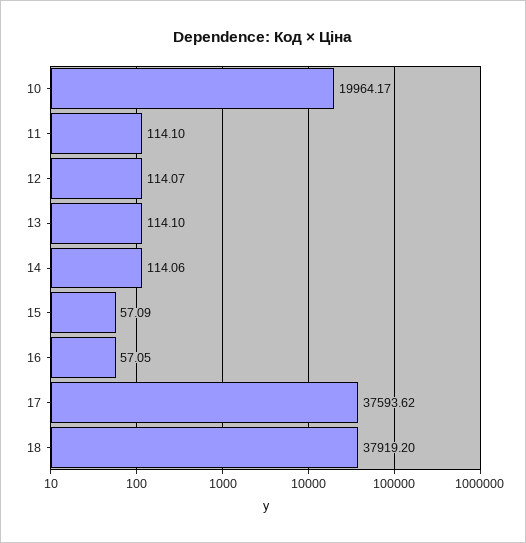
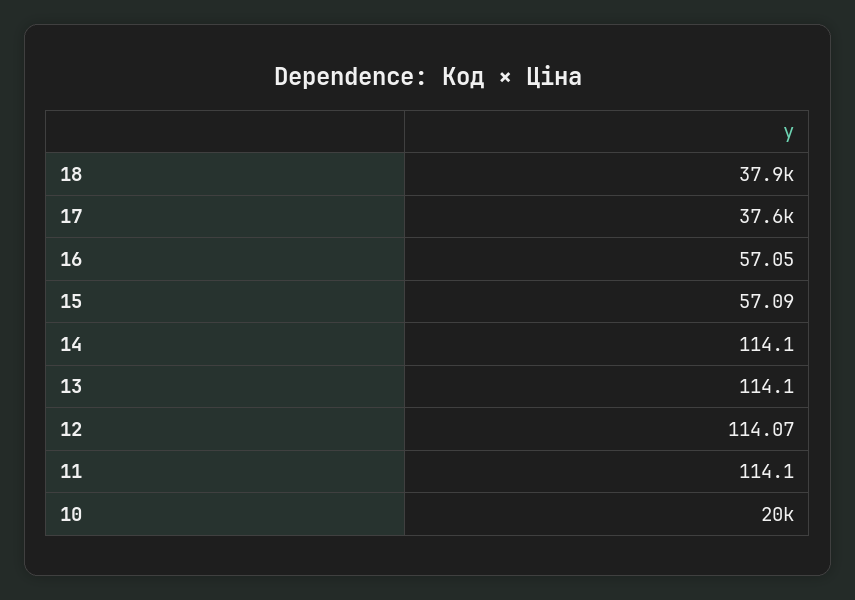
  {
    "10": 19964.17,
    "11": 114.1,
    "12": 114.07,
    "13": 114.1,
-   "14": 114.06,
+   "14": 114.1,
    "15": 57.09,
    "16": 57.05,
    "17": 37593.62,
    "18": 37919.2
  }

